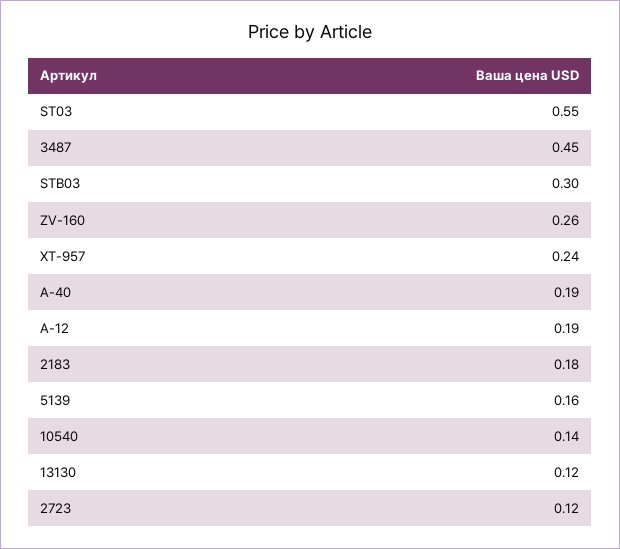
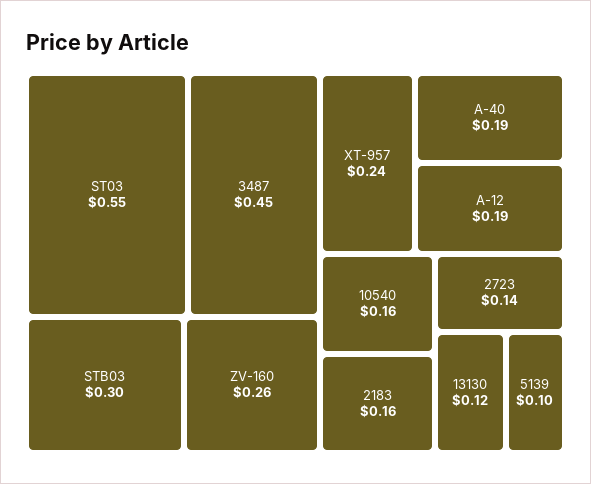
  {
    "ST03": 0.55,
    "3487": 0.45,
    "STB03": 0.3,
    "ZV-160": 0.26,
    "XT-957": 0.24,
    "A-40": 0.19,
    "A-12": 0.19,
-   "2183": 0.18,
+   "2183": 0.16,
-   "5139": 0.16,
+   "5139": 0.1,
-   "10540": 0.14,
+   "10540": 0.16,
    "13130": 0.12,
-   "2723": 0.12
+   "2723": 0.14
  }

